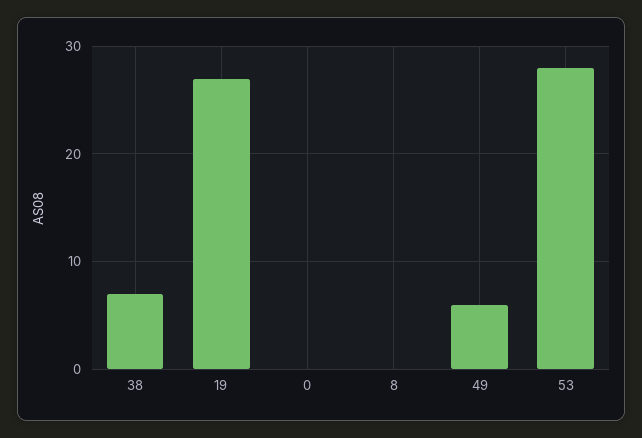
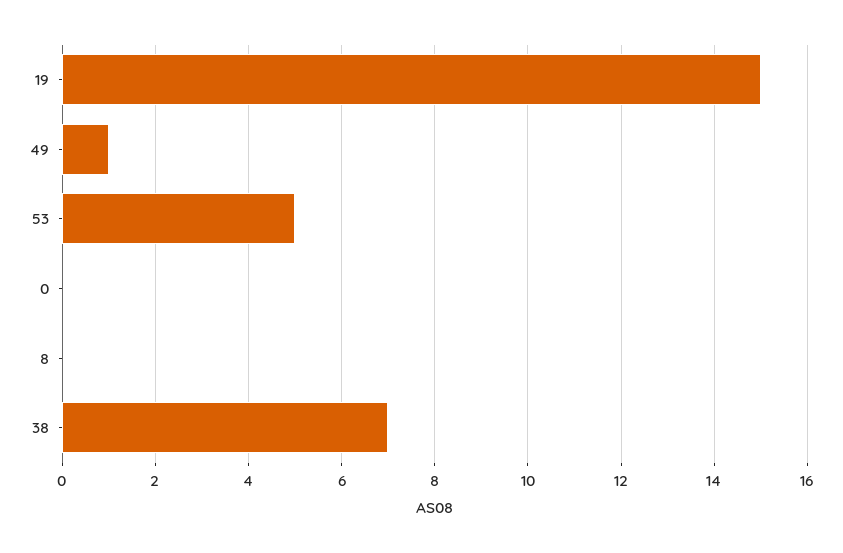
  {
    "38": 7,
-   "19": 27,
+   "19": 15,
    "0": 0,
    "8": 0,
-   "49": 6,
+   "49": 1,
-   "53": 28
+   "53": 5
  }

